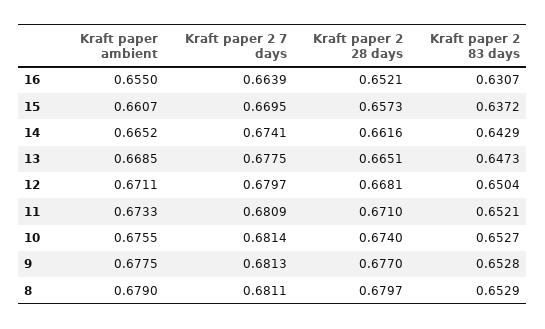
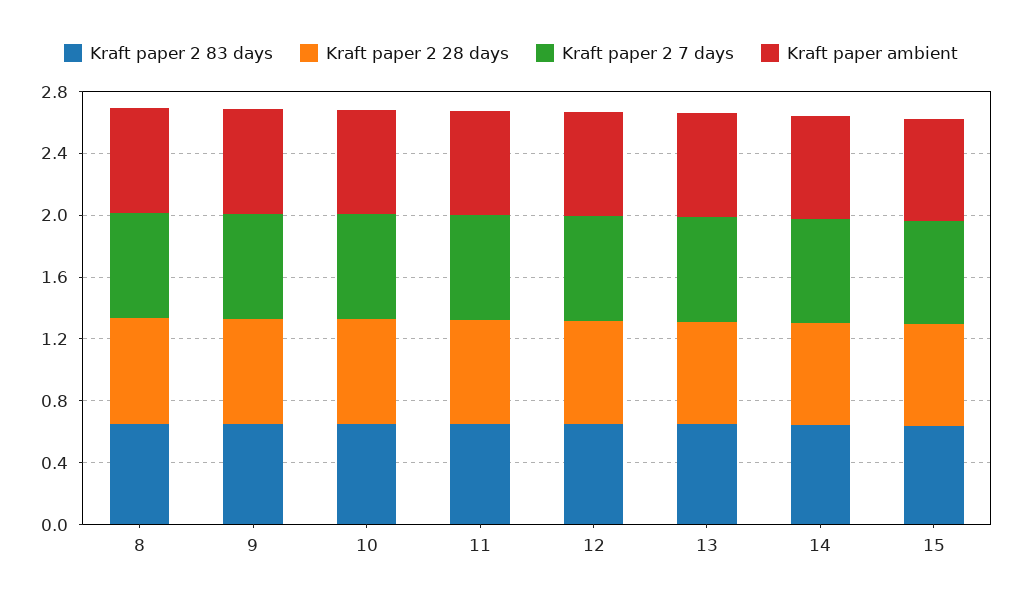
  {
    "Kraft paper ambient": {
-     "16": 0.655,
      "15": 0.6607,
      "14": 0.6652,
      "13": 0.6685,
      "12": 0.6711,
      "11": 0.6733,
      "10": 0.6755,
      "9": 0.6775,
      "8": 0.679
    },
    "Kraft paper 2 7 days": {
-     "16": 0.6639,
      "15": 0.6695,
      "14": 0.6741,
      "13": 0.6775,
      "12": 0.6797,
      "11": 0.6809,
      "10": 0.6814,
      "9": 0.6813,
      "8": 0.6811
    },
    "Kraft paper 2 28 days": {
-     "16": 0.6521,
      "15": 0.6573,
      "14": 0.6616,
      "13": 0.6651,
      "12": 0.6681,
      "11": 0.671,
      "10": 0.674,
      "9": 0.677,
      "8": 0.6797
    },
    "Kraft paper 2 83 days": {
-     "16": 0.6307,
      "15": 0.6372,
      "14": 0.6429,
      "13": 0.6473,
      "12": 0.6504,
      "11": 0.6521,
      "10": 0.6527,
      "9": 0.6528,
      "8": 0.6529
    }
  }

